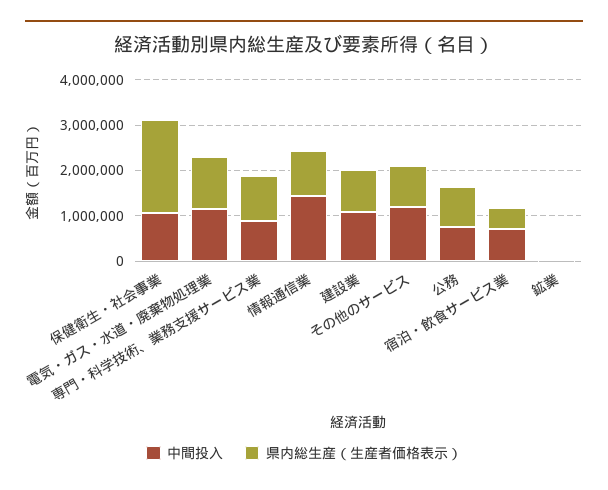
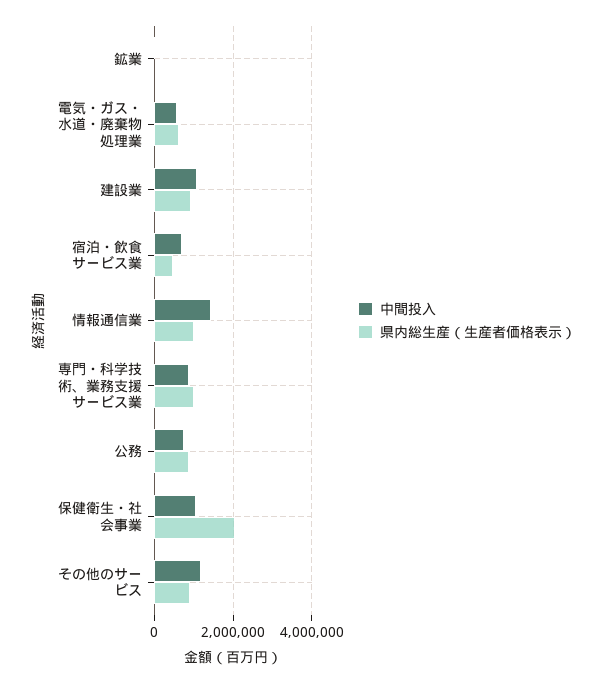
  {
    "中間投入": {
      "保健衛生・社会事業": 1000000,
-     "電気・ガス・水道・廃棄物処理業": 1200000,
+     "電気・ガス・水道・廃棄物処理業": 600000,
      "専門・科学技術、業務支援サービス業": 800000,
      "情報通信業": 1400000,
      "建設業": 1000000,
      "その他のサービス": 1200000,
      "公務": 800000,
      "宿泊・飲食サービス業": 800000,
      "鉱業": 0
    },
    "県内総生産（生産者価格表示）": {
      "保健衛生・社会事業": 2000000,
-     "電気・ガス・水道・廃棄物処理業": 1200000,
+     "電気・ガス・水道・廃棄物処理業": 600000,
      "専門・科学技術、業務支援サービス業": 1000000,
      "情報通信業": 1000000,
      "建設業": 1000000,
      "その他のサービス": 1000000,
      "公務": 800000,
      "宿泊・飲食サービス業": 400000,
      "鉱業": 0
    }
  }

